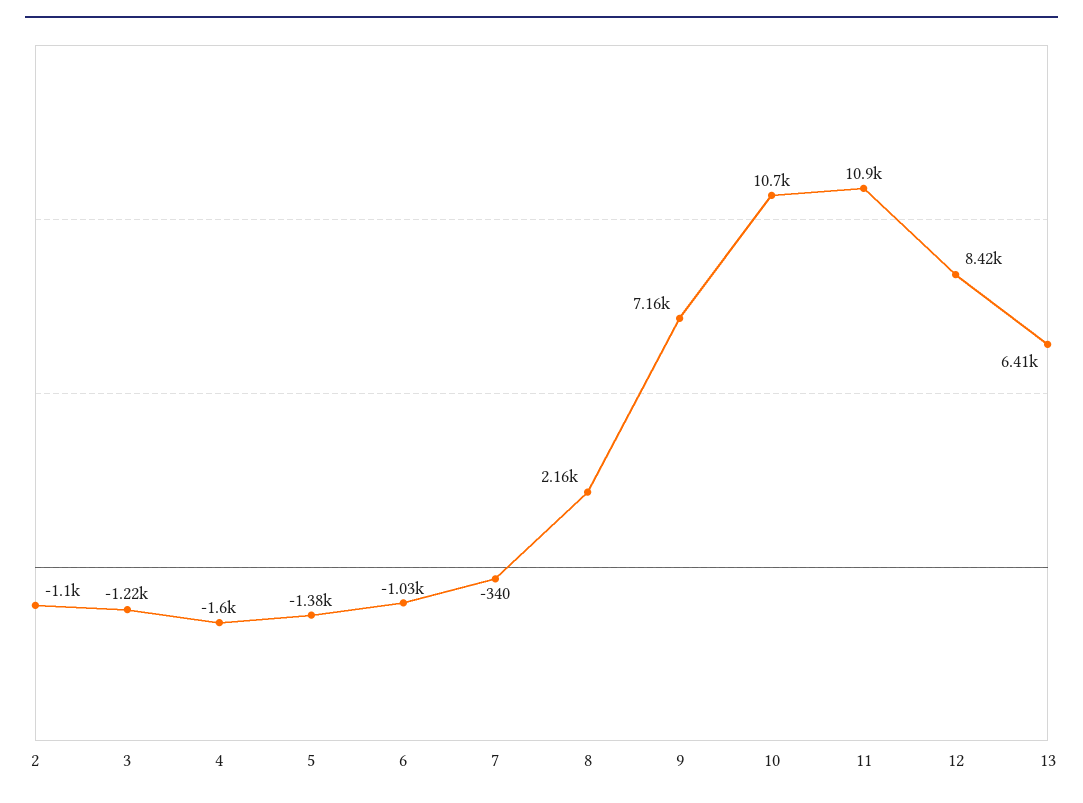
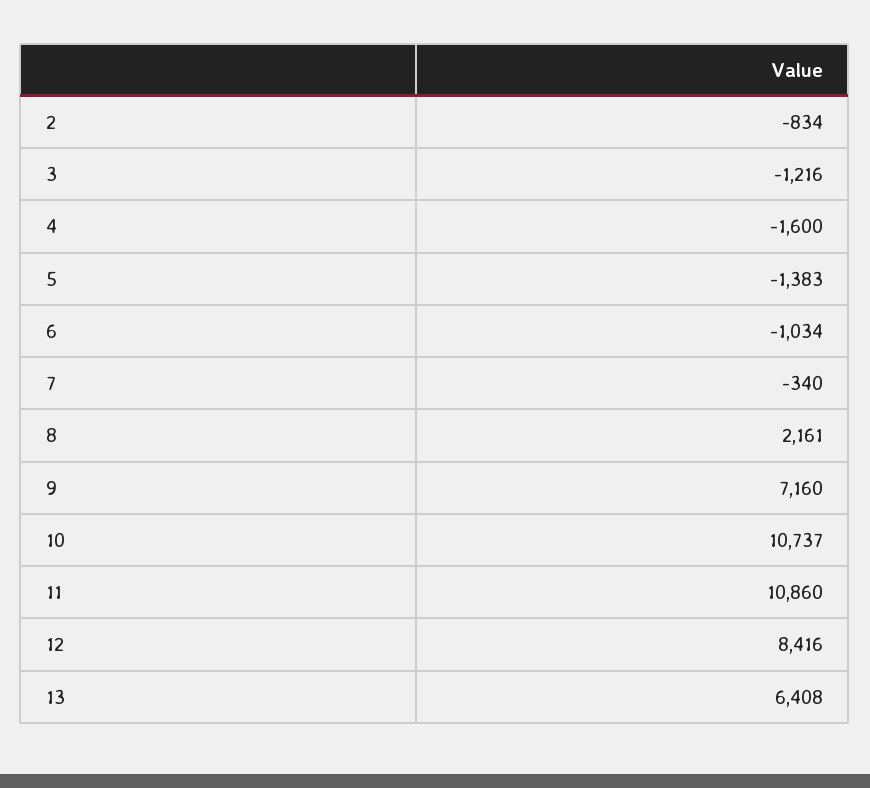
  {
-   "2": -1100,
+   "2": -834,
    "3": -1216,
    "4": -1600,
    "5": -1383,
    "6": -1034,
    "7": -340,
    "8": 2161,
    "9": 7160,
    "10": 10737,
    "11": 10860,
    "12": 8416,
    "13": 6408
  }

